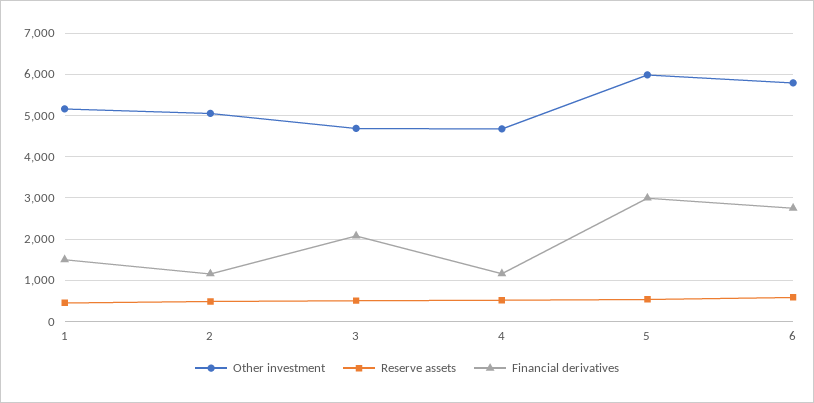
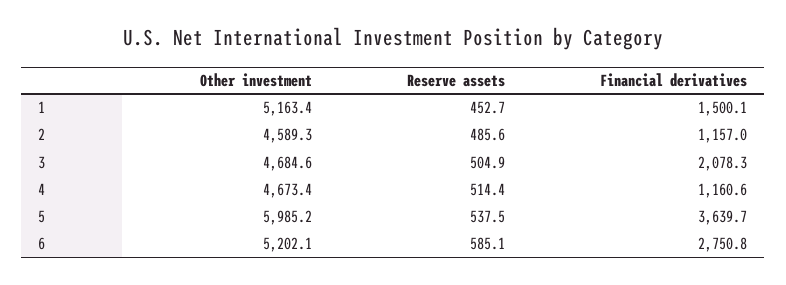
  {
    "Other investment": {
      "1": 5163.4,
-     "2": 5000,
+     "2": 4589.3,
      "3": 4684.6,
      "4": 4673.4,
      "5": 5985.2,
-     "6": 5800
+     "6": 5202.1
    },
    "Reserve assets": {
      "1": 452.7,
      "2": 485.6,
      "3": 504.9,
      "4": 514.4,
      "5": 537.5,
      "6": 585.1
    },
    "Financial derivatives": {
      "1": 1500.1,
      "2": 1157,
      "3": 2078.3,
      "4": 1160.6,
-     "5": 3000,
+     "5": 3639.7,
      "6": 2750.8
    }
  }

